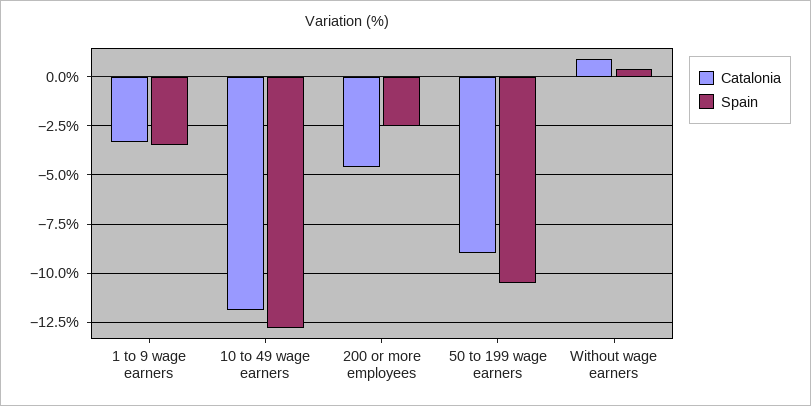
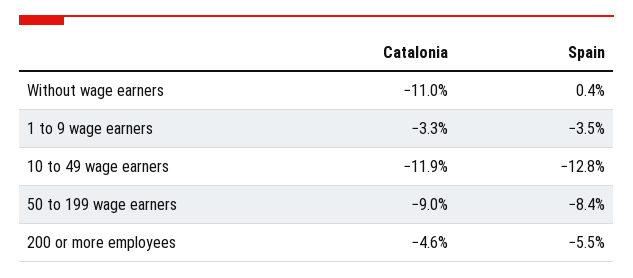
  {
    "Catalonia": {
      "1 to 9 wage earners": -3.3,
      "10 to 49 wage earners": -11.9,
      "200 or more employees": -4.6,
      "50 to 199 wage earners": -9,
-     "Without wage earners": 1
+     "Without wage earners": -11
    },
    "Spain": {
      "1 to 9 wage earners": -3.5,
      "10 to 49 wage earners": -12.8,
-     "200 or more employees": -2.5,
+     "200 or more employees": -5.5,
-     "50 to 199 wage earners": -10.5,
+     "50 to 199 wage earners": -8.4,
      "Without wage earners": 0.4
    }
  }

